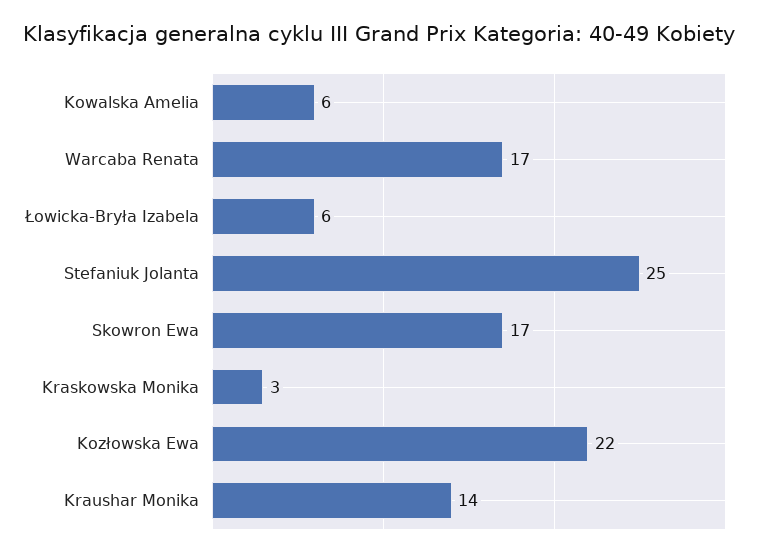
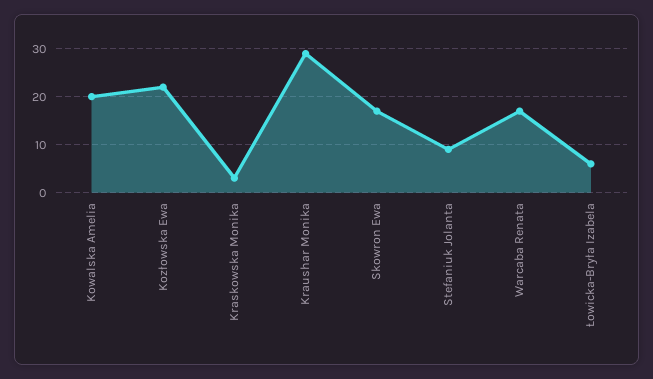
  {
-   "Kowalska Amelia": 6,
+   "Kowalska Amelia": 20,
    "Warcaba Renata": 17,
    "Łowicka-Bryła Izabela": 6,
-   "Stefaniuk Jolanta": 25,
+   "Stefaniuk Jolanta": 10,
    "Skowron Ewa": 17,
    "Kraskowska Monika": 3,
    "Kozłowska Ewa": 22,
-   "Kraushar Monika": 14
+   "Kraushar Monika": 30
  }

